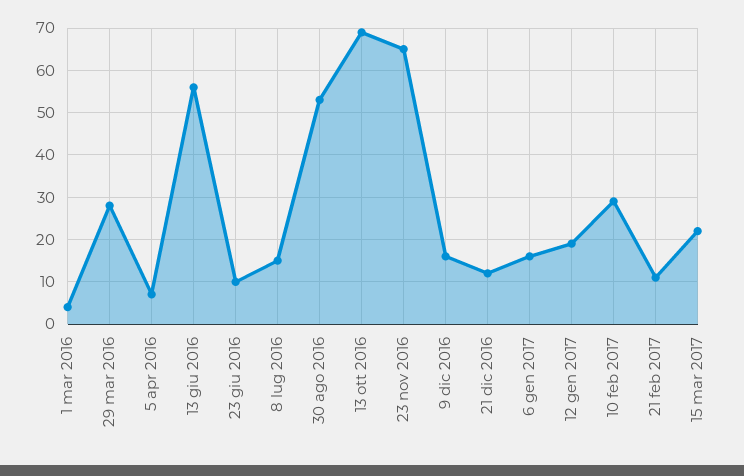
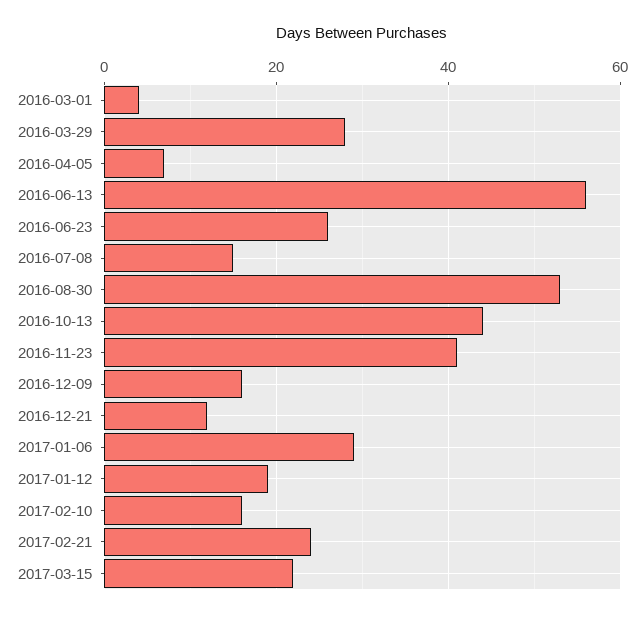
  {
    "1 mar 2016": 5,
    "29 mar 2016": 30,
    "5 apr 2016": 5,
    "13 giu 2016": 55,
-   "23 giu 2016": 10,
+   "23 giu 2016": 25,
    "8 lug 2016": 15,
    "30 ago 2016": 55,
-   "13 ott 2016": 70,
+   "13 ott 2016": 45,
-   "23 nov 2016": 65,
+   "23 nov 2016": 40,
    "9 dic 2016": 15,
    "21 dic 2016": 10,
-   "6 gen 2017": 15,
+   "6 gen 2017": 30,
    "12 gen 2017": 20,
-   "10 feb 2017": 30,
+   "10 feb 2017": 15,
-   "21 feb 2017": 10,
+   "21 feb 2017": 25,
    "15 mar 2017": 20
  }

